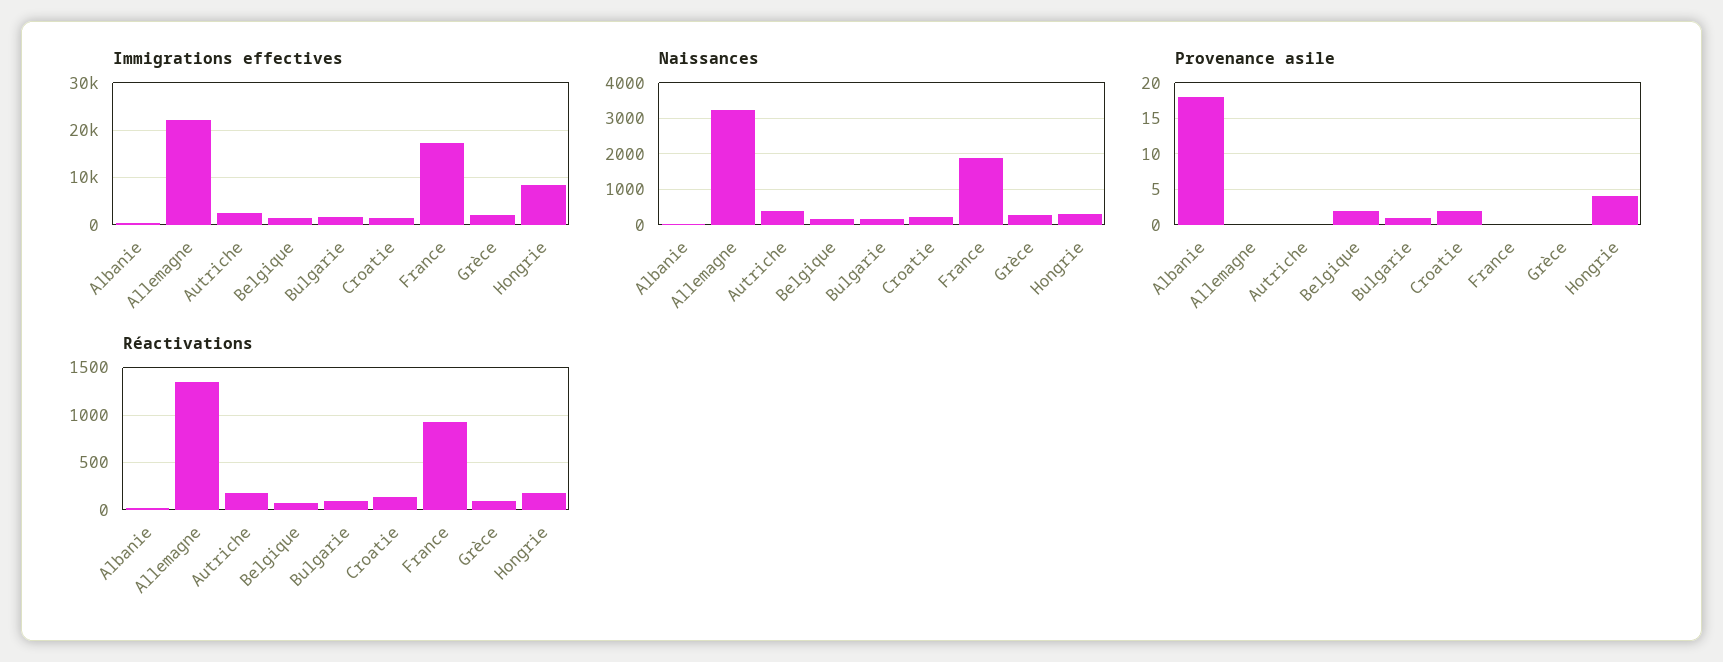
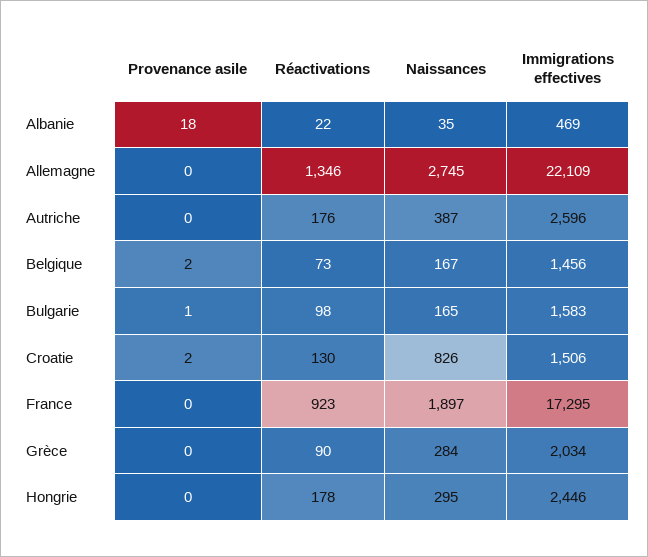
  {
    "Immigrations effectives": {
      "Albanie": 469,
      "Allemagne": 22109,
      "Autriche": 2596,
      "Belgique": 1456,
      "Bulgarie": 1583,
      "Croatie": 1506,
      "France": 17295,
      "Grèce": 2034,
-     "Hongrie": 8000
+     "Hongrie": 2446
    },
    "Naissances": {
      "Albanie": 35,
-     "Allemagne": 3200,
+     "Allemagne": 2745,
      "Autriche": 387,
      "Belgique": 167,
      "Bulgarie": 165,
-     "Croatie": 200,
+     "Croatie": 826,
      "France": 1897,
      "Grèce": 284,
      "Hongrie": 295
    },
    "Provenance asile": {
      "Albanie": 18,
      "Allemagne": 0,
      "Autriche": 0,
      "Belgique": 2,
      "Bulgarie": 1,
      "Croatie": 2,
      "France": 0,
      "Grèce": 0,
-     "Hongrie": 4
+     "Hongrie": 0
    },
    "Réactivations": {
      "Albanie": 22,
      "Allemagne": 1346,
      "Autriche": 176,
      "Belgique": 73,
      "Bulgarie": 98,
      "Croatie": 130,
      "France": 923,
      "Grèce": 90,
      "Hongrie": 178
    }
  }

